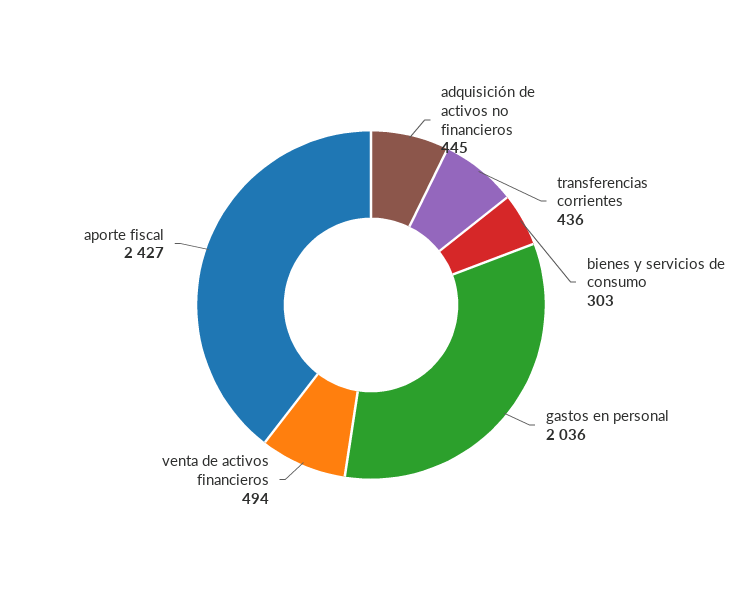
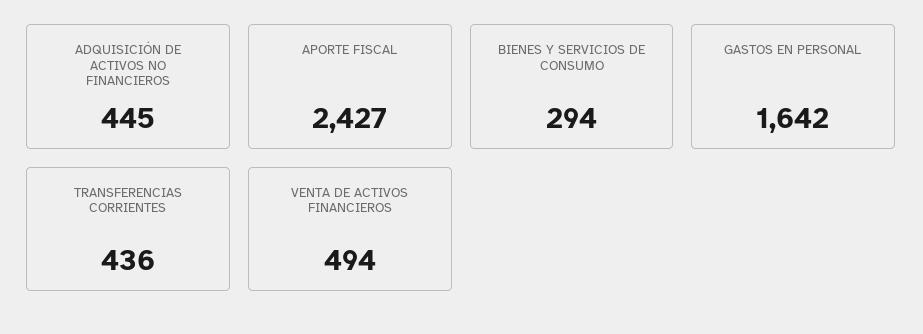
  {
    "adquisición de activos no financieros": 445,
    "transferencias corrientes": 436,
-   "bienes y servicios de consumo": 303,
+   "bienes y servicios de consumo": 294,
-   "gastos en personal": 2036,
+   "gastos en personal": 1642,
    "venta de activos financieros": 494,
    "aporte fiscal": 2427
  }

